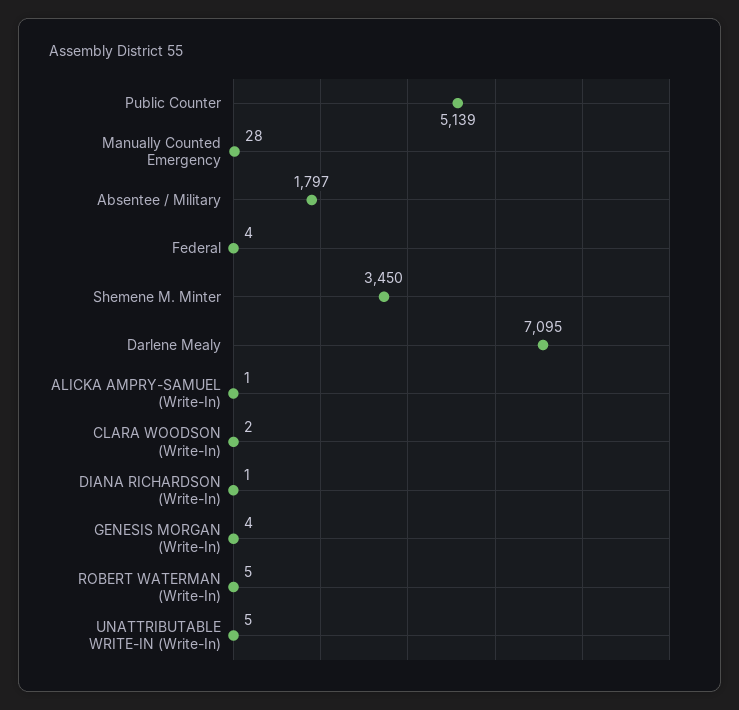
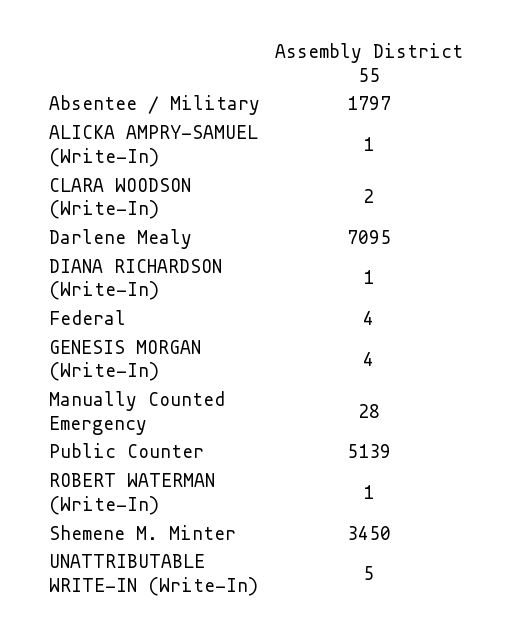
  {
    "Public Counter": 5139,
    "Manually Counted Emergency": 28,
    "Absentee / Military": 1797,
    "Federal": 4,
    "Shemene M. Minter": 3450,
    "Darlene Mealy": 7095,
    "ALICKA AMPRY-SAMUEL (Write-In)": 1,
    "CLARA WOODSON (Write-In)": 2,
    "DIANA RICHARDSON (Write-In)": 1,
    "GENESIS MORGAN (Write-In)": 4,
-   "ROBERT WATERMAN (Write-In)": 5,
+   "ROBERT WATERMAN (Write-In)": 1,
    "UNATTRIBUTABLE WRITE-IN (Write-In)": 5
  }

